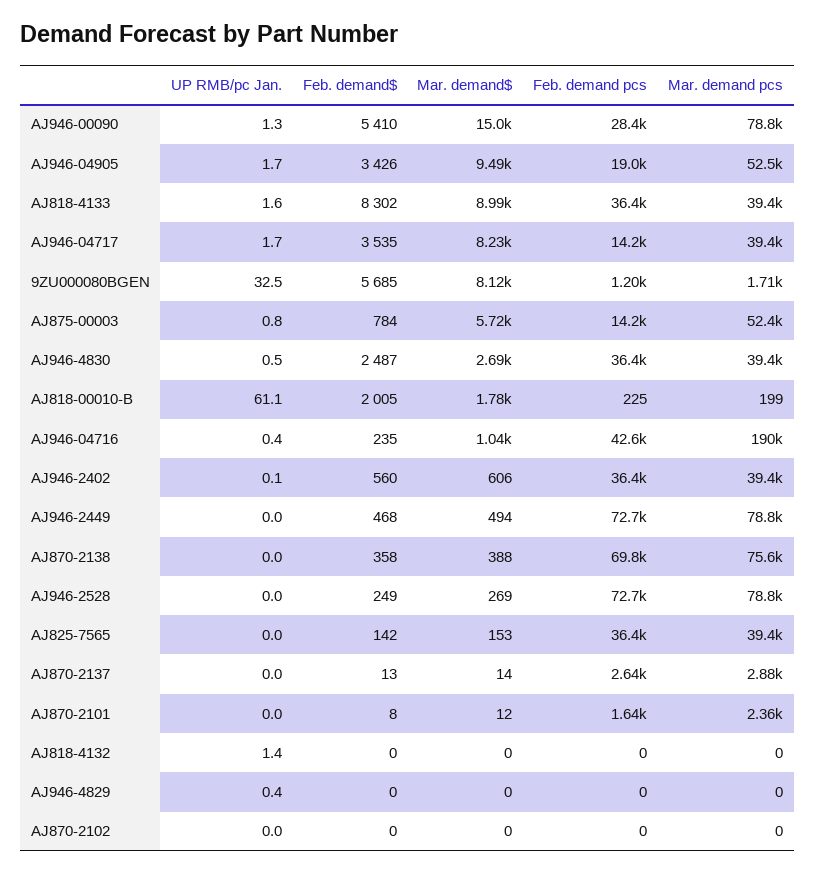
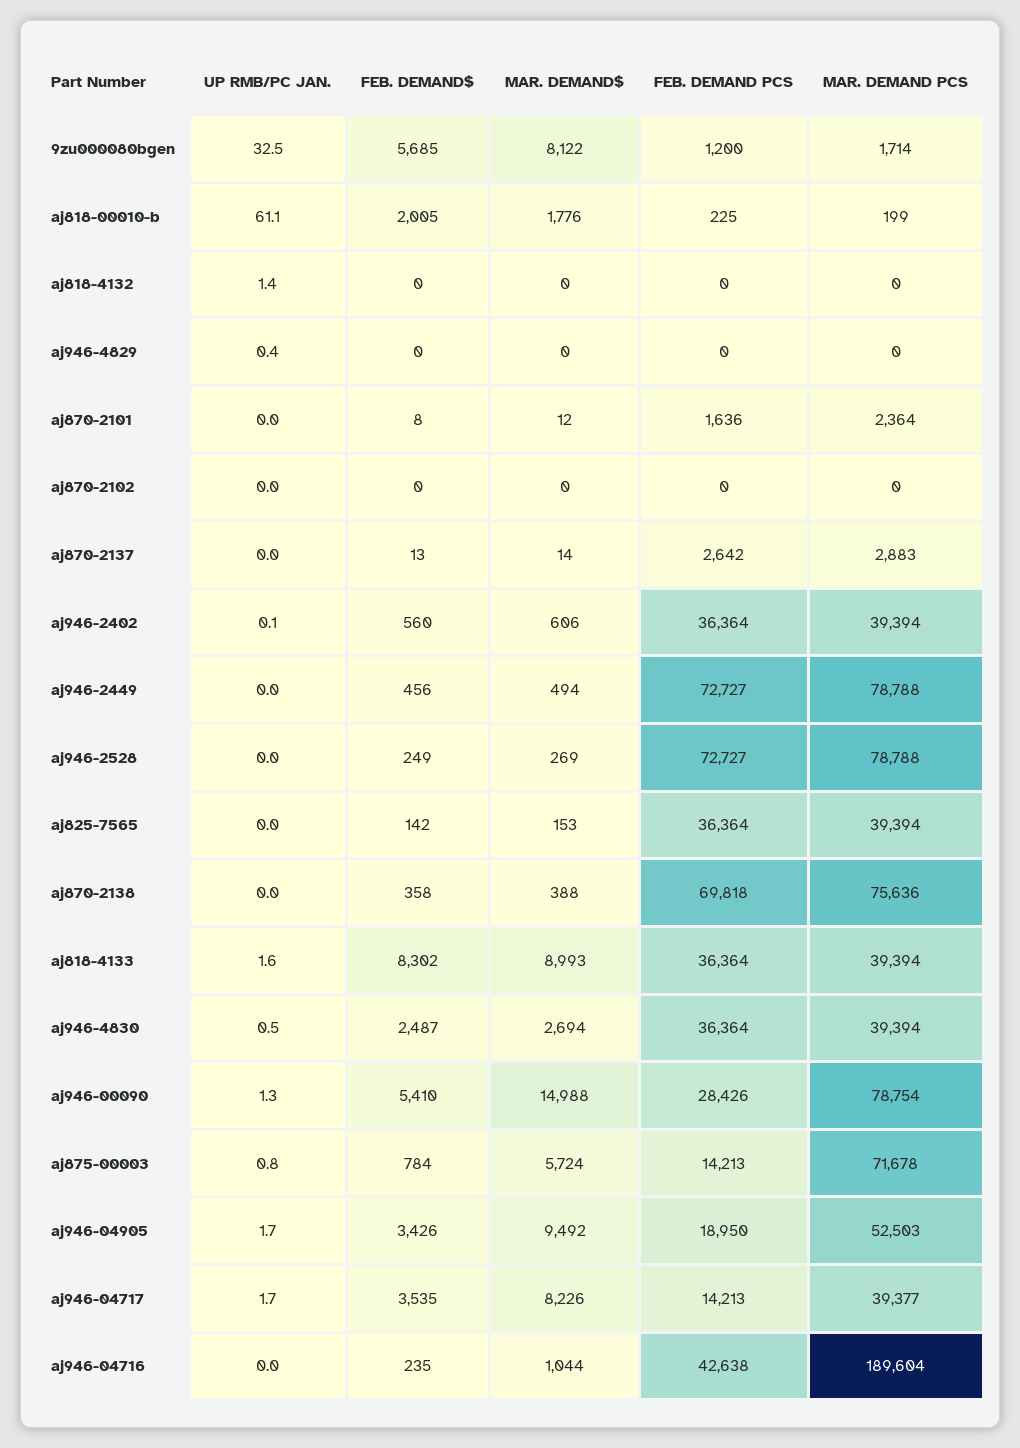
  {
    "UP RMB/pc Jan.": {
      "AJ946-00090": 1.3,
      "AJ946-04905": 1.7,
      "AJ818-4133": 1.6,
      "AJ946-04717": 1.7,
      "9ZU000080BGEN": 32.5,
      "AJ875-00003": 0.8,
      "AJ946-4830": 0.5,
      "AJ818-00010-B": 61.1,
-     "AJ946-04716": 0.4,
+     "AJ946-04716": 0,
      "AJ946-2402": 0.1,
      "AJ946-2449": 0,
      "AJ870-2138": 0,
      "AJ946-2528": 0,
      "AJ825-7565": 0,
      "AJ870-2137": 0,
      "AJ870-2101": 0,
      "AJ818-4132": 1.4,
      "AJ946-4829": 0.4,
      "AJ870-2102": 0
    },
    "Feb. demand$": {
      "AJ946-00090": 5410,
      "AJ946-04905": 3426,
      "AJ818-4133": 8302,
      "AJ946-04717": 3535,
      "9ZU000080BGEN": 5685,
      "AJ875-00003": 784,
      "AJ946-4830": 2487,
      "AJ818-00010-B": 2005,
      "AJ946-04716": 235,
      "AJ946-2402": 560,
-     "AJ946-2449": 468,
+     "AJ946-2449": 456,
      "AJ870-2138": 358,
      "AJ946-2528": 249,
      "AJ825-7565": 142,
      "AJ870-2137": 13,
      "AJ870-2101": 8,
      "AJ818-4132": 0,
      "AJ946-4829": 0,
      "AJ870-2102": 0
    },
    "Mar. demand$": {
      "AJ946-00090": 14988,
      "AJ946-04905": 9492,
      "AJ818-4133": 8993,
      "AJ946-04717": 8226,
      "9ZU000080BGEN": 8122,
      "AJ875-00003": 5724,
      "AJ946-4830": 2694,
      "AJ818-00010-B": 1776,
      "AJ946-04716": 1044,
      "AJ946-2402": 606,
      "AJ946-2449": 494,
      "AJ870-2138": 388,
      "AJ946-2528": 269,
      "AJ825-7565": 153,
      "AJ870-2137": 14,
      "AJ870-2101": 12,
      "AJ818-4132": 0,
      "AJ946-4829": 0,
      "AJ870-2102": 0
    },
    "Feb. demand pcs": {
      "AJ946-00090": 28426,
      "AJ946-04905": 18950,
      "AJ818-4133": 36364,
      "AJ946-04717": 14213,
      "9ZU000080BGEN": 1200,
      "AJ875-00003": 14213,
      "AJ946-4830": 36364,
      "AJ818-00010-B": 225,
      "AJ946-04716": 42638,
      "AJ946-2402": 36364,
      "AJ946-2449": 72727,
      "AJ870-2138": 69818,
      "AJ946-2528": 72727,
      "AJ825-7565": 36364,
      "AJ870-2137": 2642,
      "AJ870-2101": 1636,
      "AJ818-4132": 0,
      "AJ946-4829": 0,
      "AJ870-2102": 0
    },
    "Mar. demand pcs": {
      "AJ946-00090": 78754,
      "AJ946-04905": 52503,
      "AJ818-4133": 39394,
      "AJ946-04717": 39377,
      "9ZU000080BGEN": 1714,
-     "AJ875-00003": 52400,
+     "AJ875-00003": 71678,
      "AJ946-4830": 39394,
      "AJ818-00010-B": 199,
      "AJ946-04716": 189604,
      "AJ946-2402": 39394,
      "AJ946-2449": 78788,
      "AJ870-2138": 75636,
      "AJ946-2528": 78788,
      "AJ825-7565": 39394,
      "AJ870-2137": 2883,
      "AJ870-2101": 2364,
      "AJ818-4132": 0,
      "AJ946-4829": 0,
      "AJ870-2102": 0
    }
  }

